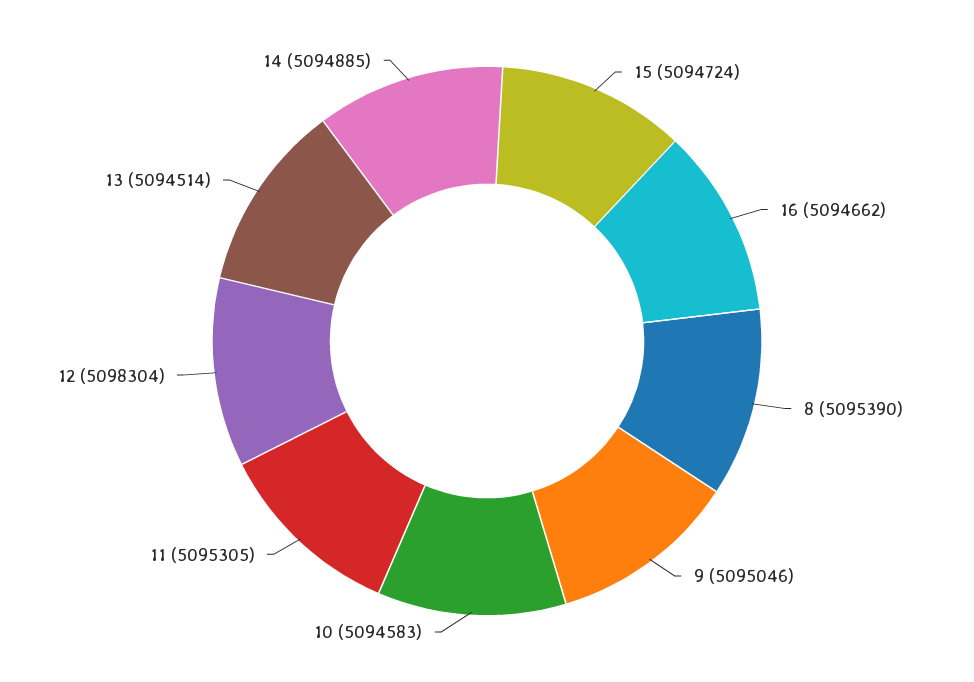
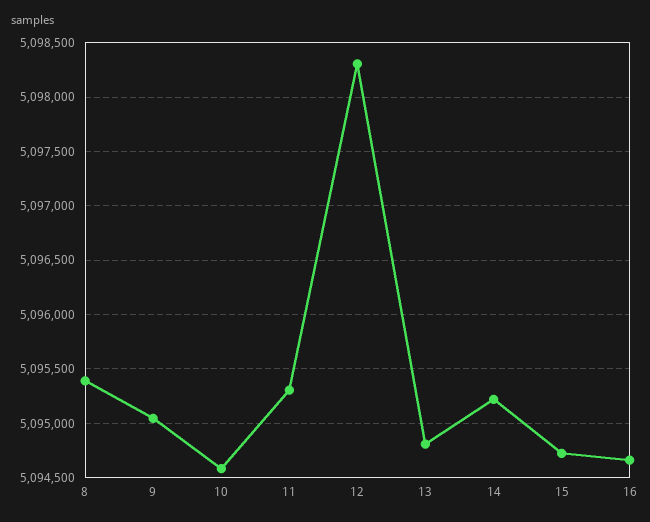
  {
    "15": 5094724,
    "16": 5094662,
    "8": 5095390,
    "9": 5095046,
    "10": 5094583,
    "11": 5095305,
    "12": 5098304,
-   "13": 5094514,
+   "13": 5094800,
-   "14": 5094885
+   "14": 5095200
  }

